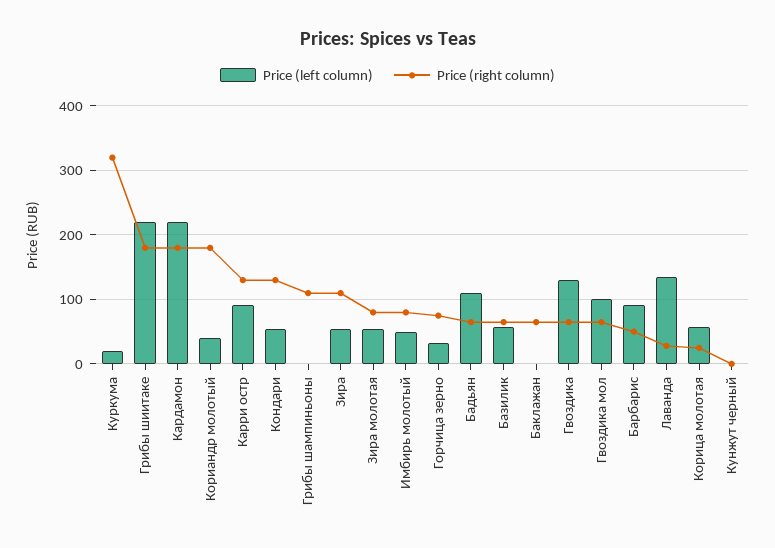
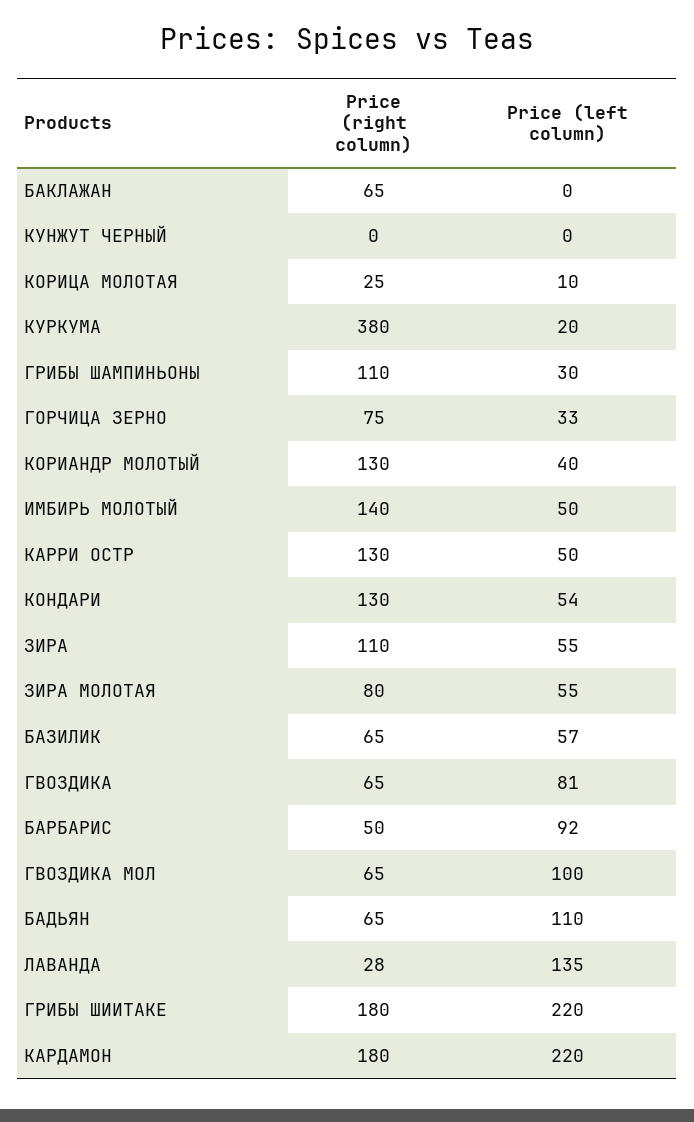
  {
    "Price (left column)": {
      "Куркума": 20,
      "Грибы шиитаке": 220,
      "Кардамон": 220,
      "Кориандр молотый": 40,
-     "Карри остр": 90,
+     "Карри остр": 50,
      "Кондари": 54,
-     "Грибы шампиньоны": 0,
+     "Грибы шампиньоны": 30,
      "Зира": 55,
      "Зира молотая": 55,
      "Имбирь молотый": 50,
      "Горчица зерно": 33,
      "Бадьян": 110,
      "Базилик": 57,
      "Баклажан": 0,
-     "Гвоздика": 130,
+     "Гвоздика": 81,
      "Гвоздика мол": 100,
      "Барбарис": 92,
      "Лаванда": 135,
-     "Корица молотая": 60,
+     "Корица молотая": 10,
      "Кунжут черный": 0
    },
    "Price (right column)": {
-     "Куркума": 320,
+     "Куркума": 380,
      "Грибы шиитаке": 180,
      "Кардамон": 180,
-     "Кориандр молотый": 180,
+     "Кориандр молотый": 130,
      "Карри остр": 130,
      "Кондари": 130,
      "Грибы шампиньоны": 110,
      "Зира": 110,
      "Зира молотая": 80,
-     "Имбирь молотый": 80,
+     "Имбирь молотый": 140,
      "Горчица зерно": 75,
      "Бадьян": 65,
      "Базилик": 65,
      "Баклажан": 65,
      "Гвоздика": 65,
      "Гвоздика мол": 65,
      "Барбарис": 50,
      "Лаванда": 28,
      "Корица молотая": 25,
      "Кунжут черный": 0
    }
  }

